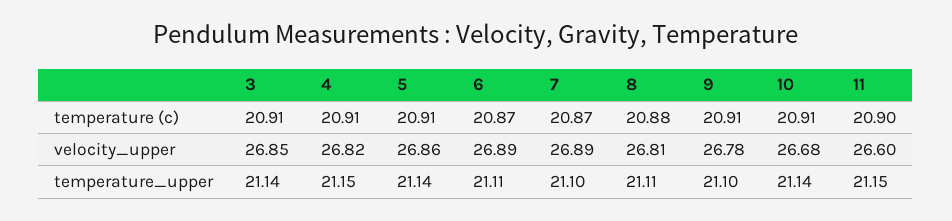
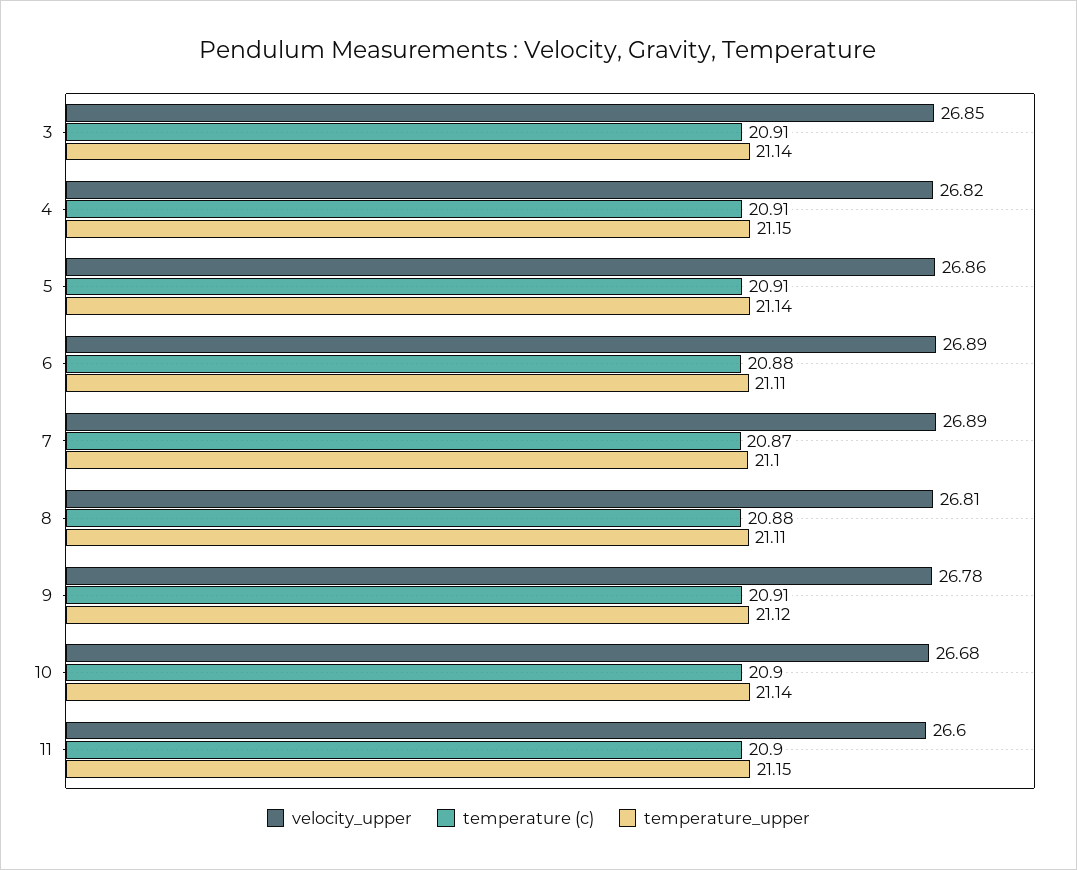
  {
    "temperature (c)": {
      "3": 20.91,
      "4": 20.91,
      "5": 20.91,
-     "6": 20.87,
+     "6": 20.88,
      "7": 20.87,
      "8": 20.88,
      "9": 20.91,
-     "10": 20.91,
+     "10": 20.9,
      "11": 20.9
    },
    "velocity_upper": {
      "3": 26.85,
      "4": 26.82,
      "5": 26.86,
      "6": 26.89,
      "7": 26.89,
      "8": 26.81,
      "9": 26.78,
      "10": 26.68,
      "11": 26.6
    },
    "temperature_upper": {
      "3": 21.14,
      "4": 21.15,
      "5": 21.14,
      "6": 21.11,
      "7": 21.1,
      "8": 21.11,
-     "9": 21.1,
+     "9": 21.12,
      "10": 21.14,
      "11": 21.15
    }
  }

